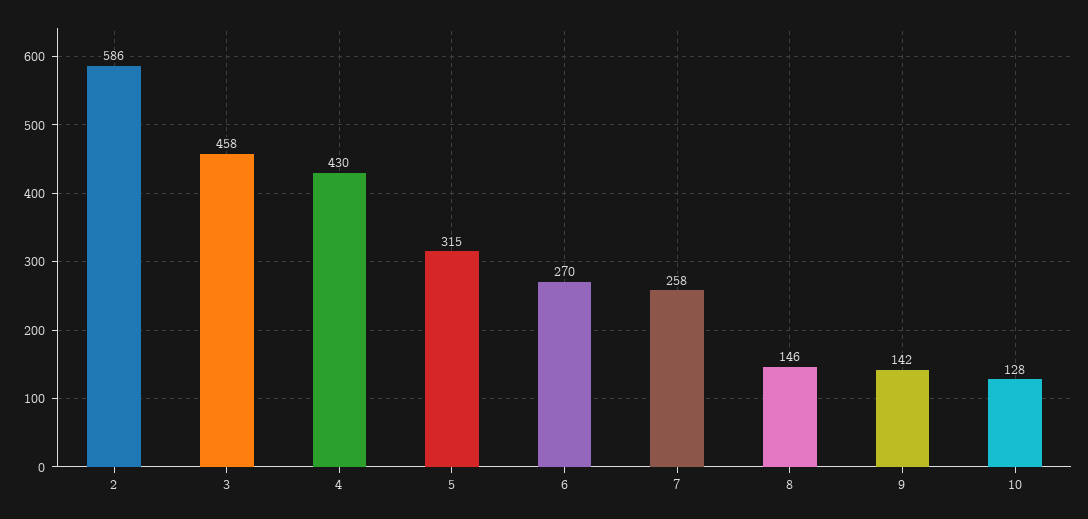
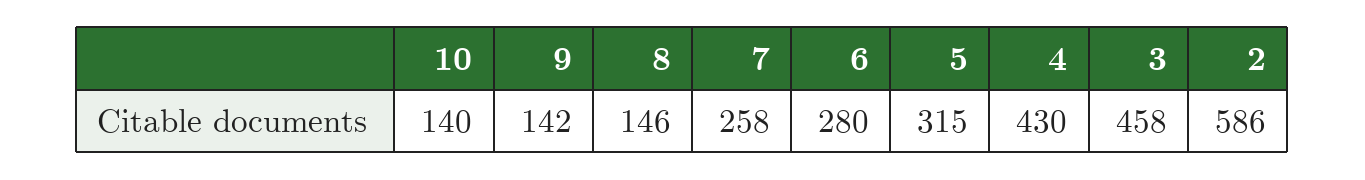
  {
    "2": 586,
    "3": 458,
    "4": 430,
    "5": 315,
-   "6": 270,
+   "6": 280,
    "7": 258,
    "8": 146,
    "9": 142,
-   "10": 128
+   "10": 140
  }

